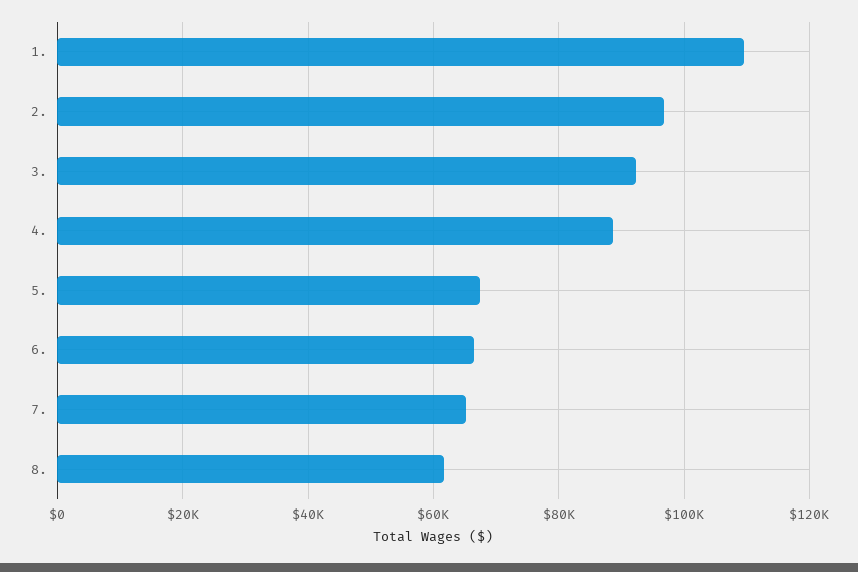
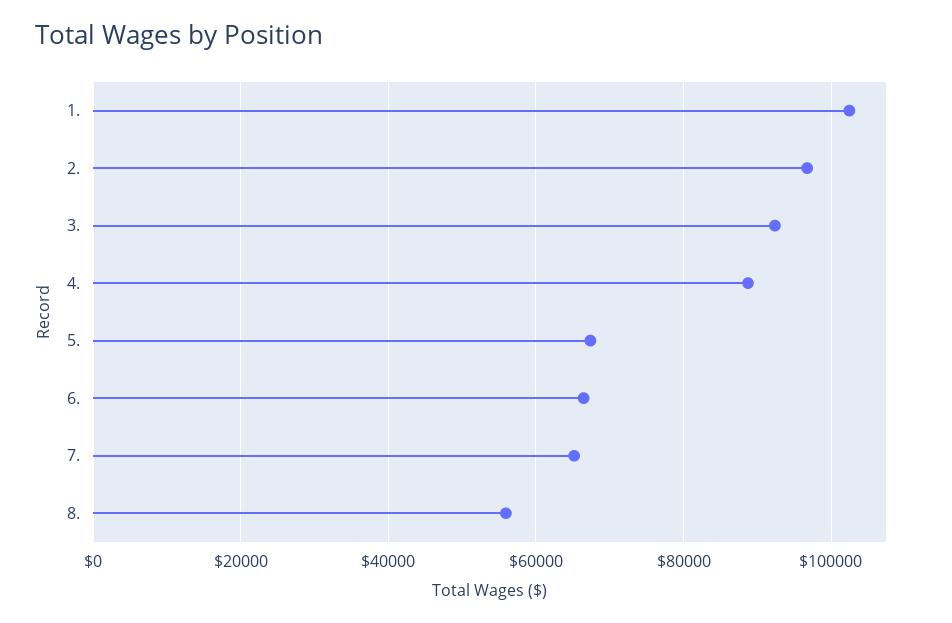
  {
-   "1.": 110000,
+   "1.": 102000,
    "2.": 96000,
    "3.": 92000,
    "4.": 88000,
    "5.": 68000,
    "6.": 66000,
    "7.": 66000,
-   "8.": 62000
+   "8.": 56000
  }

